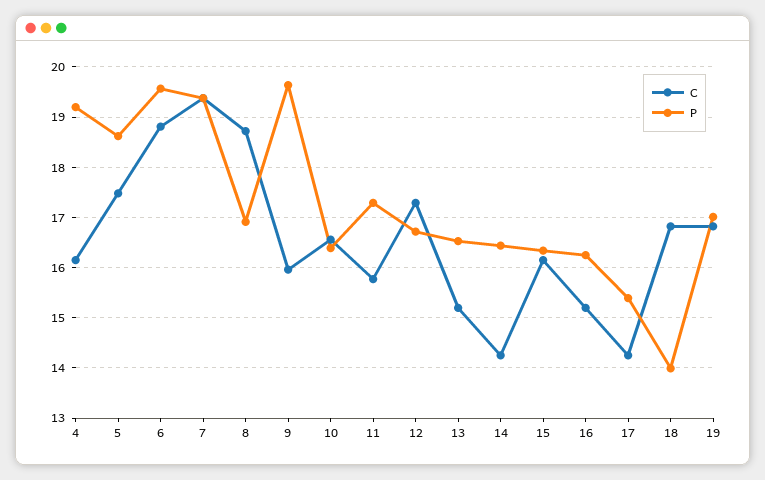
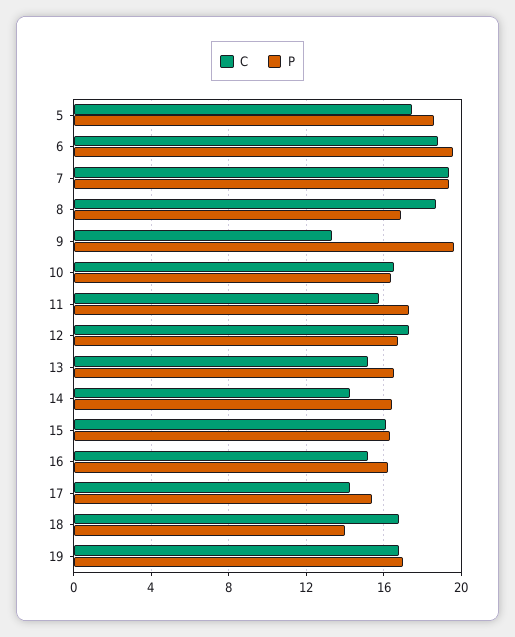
  {
    "C": {
-     "4": 16.2,
      "5": 17.4,
      "6": 18.8,
      "7": 19.4,
      "8": 18.8,
-     "9": 16,
+     "9": 13.5,
      "10": 16.6,
      "11": 15.8,
      "12": 17.2,
      "13": 15.2,
      "14": 14.2,
      "15": 16.2,
      "16": 15.2,
      "17": 14.2,
      "18": 16.8,
      "19": 16.8
    },
    "P": {
-     "4": 19.2,
      "5": 18.6,
      "6": 19.6,
      "7": 19.4,
      "8": 17,
      "9": 19.6,
      "10": 16.4,
      "11": 17.2,
      "12": 16.8,
      "13": 16.6,
      "14": 16.4,
      "15": 16.4,
      "16": 16.2,
      "17": 15.4,
      "18": 14,
      "19": 17
    }
  }

